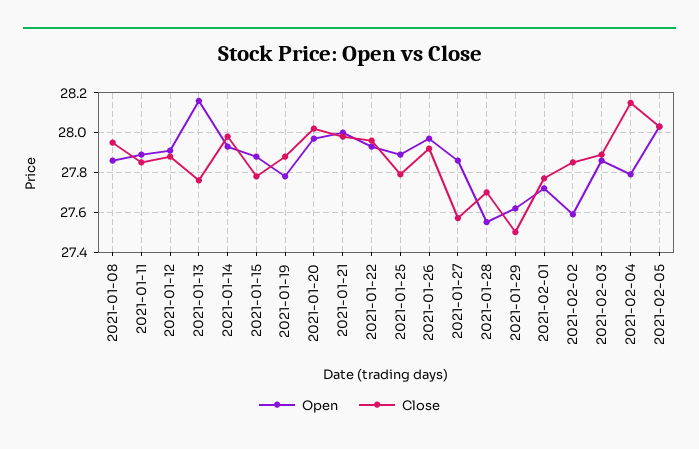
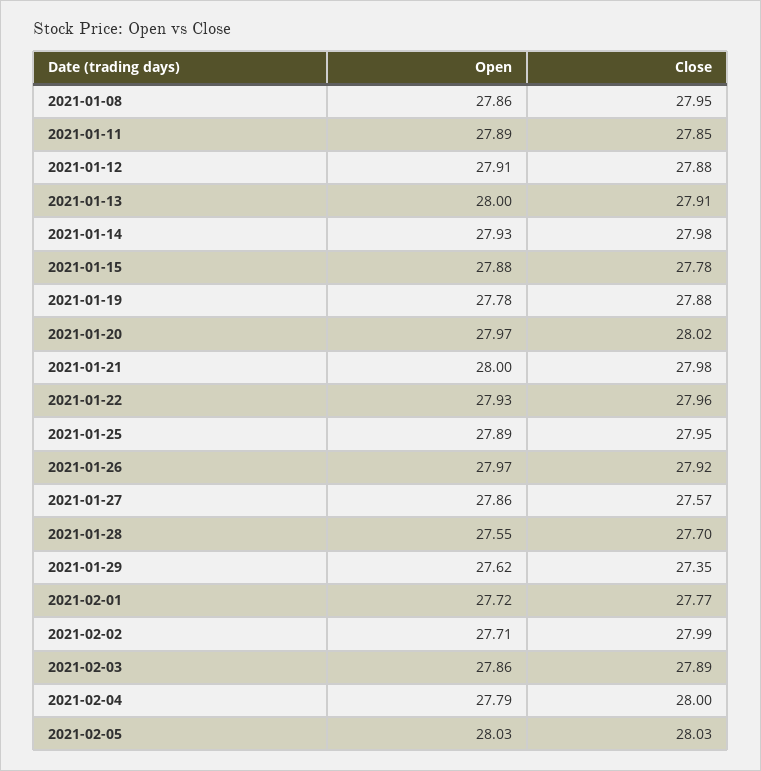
  {
    "Open": {
      "2021-01-08": 27.86,
      "2021-01-11": 27.89,
      "2021-01-12": 27.91,
-     "2021-01-13": 28.15,
+     "2021-01-13": 28,
      "2021-01-14": 27.93,
      "2021-01-15": 27.88,
      "2021-01-19": 27.78,
      "2021-01-20": 27.97,
      "2021-01-21": 28,
      "2021-01-22": 27.93,
      "2021-01-25": 27.89,
      "2021-01-26": 27.97,
      "2021-01-27": 27.86,
      "2021-01-28": 27.55,
      "2021-01-29": 27.62,
      "2021-02-01": 27.72,
-     "2021-02-02": 27.6,
+     "2021-02-02": 27.71,
      "2021-02-03": 27.86,
      "2021-02-04": 27.79,
      "2021-02-05": 28.03
    },
    "Close": {
      "2021-01-08": 27.95,
      "2021-01-11": 27.85,
      "2021-01-12": 27.88,
-     "2021-01-13": 27.75,
+     "2021-01-13": 27.91,
      "2021-01-14": 27.98,
      "2021-01-15": 27.78,
      "2021-01-19": 27.88,
      "2021-01-20": 28.02,
      "2021-01-21": 27.98,
      "2021-01-22": 27.96,
-     "2021-01-25": 27.8,
+     "2021-01-25": 27.95,
      "2021-01-26": 27.92,
      "2021-01-27": 27.57,
      "2021-01-28": 27.7,
-     "2021-01-29": 27.5,
+     "2021-01-29": 27.35,
      "2021-02-01": 27.77,
-     "2021-02-02": 27.85,
+     "2021-02-02": 27.99,
      "2021-02-03": 27.89,
-     "2021-02-04": 28.15,
+     "2021-02-04": 28,
      "2021-02-05": 28.03
    }
  }

